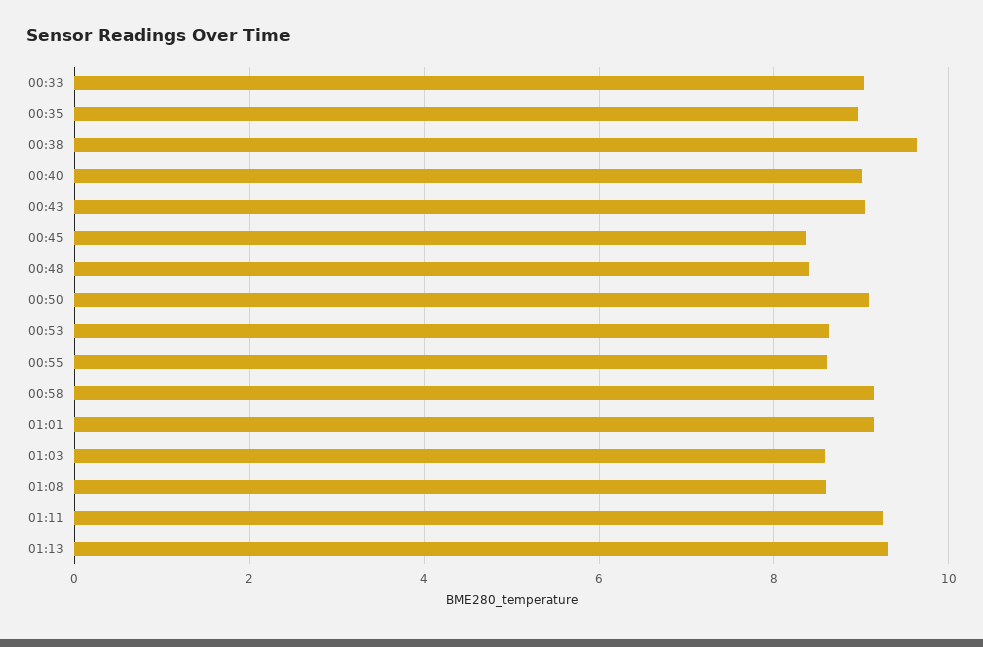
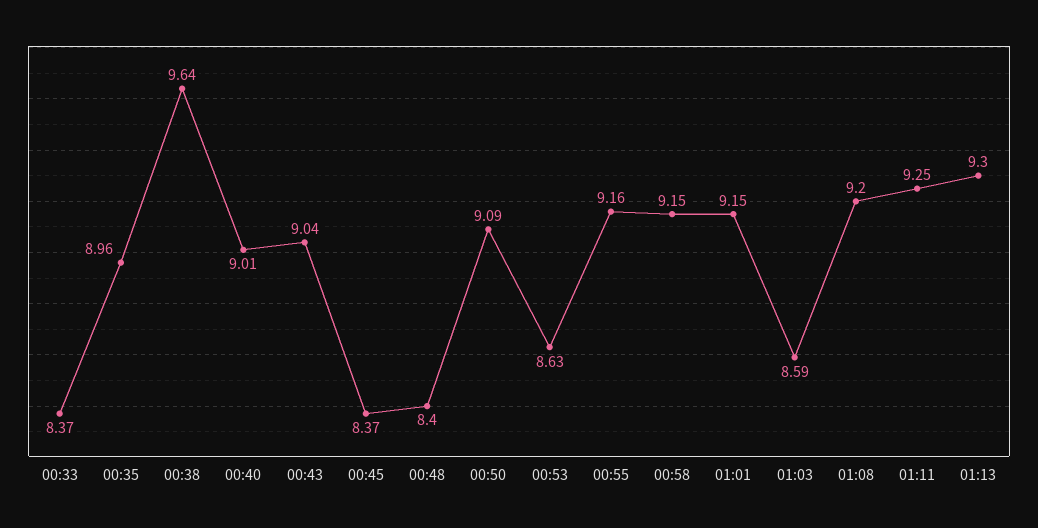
  {
-   "00:33": 9,
+   "00:33": 8.37,
    "00:35": 8.96,
    "00:38": 9.64,
    "00:40": 9.01,
    "00:43": 9.04,
    "00:45": 8.37,
    "00:48": 8.4,
    "00:50": 9.09,
    "00:53": 8.63,
-   "00:55": 8.6,
+   "00:55": 9.16,
    "00:58": 9.15,
    "01:01": 9.15,
    "01:03": 8.59,
-   "01:08": 8.6,
+   "01:08": 9.2,
    "01:11": 9.25,
    "01:13": 9.3
  }

